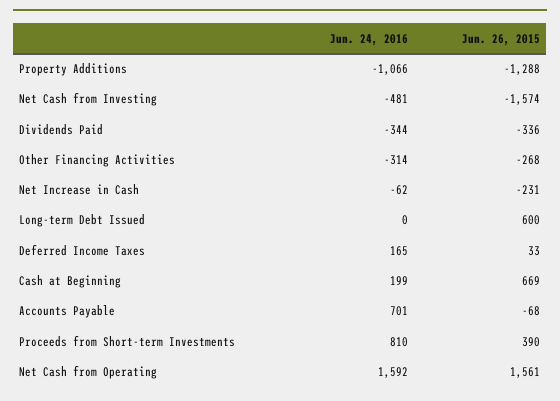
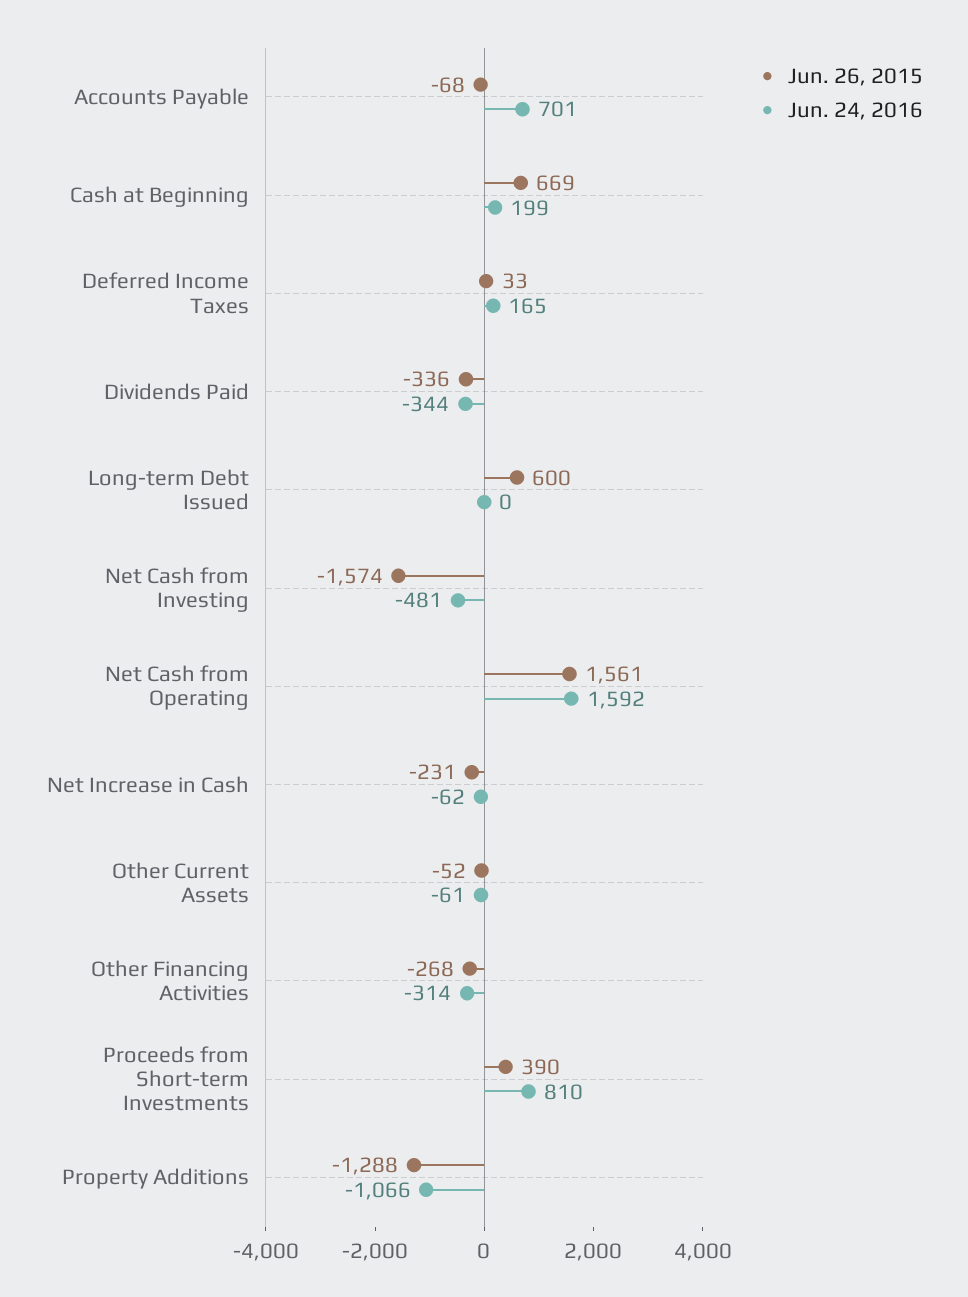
  {
    "Jun. 24, 2016": {
      "Property Additions": -1066,
      "Net Cash from Investing": -481,
      "Dividends Paid": -344,
      "Other Financing Activities": -314,
      "Net Increase in Cash": -62,
      "Long-term Debt Issued": 0,
      "Deferred Income Taxes": 165,
      "Cash at Beginning": 199,
      "Accounts Payable": 701,
      "Proceeds from Short-term Investments": 810,
-     "Net Cash from Operating": 1592
+     "Net Cash from Operating": 1592,
+     "Other Current Assets": -61
    },
    "Jun. 26, 2015": {
      "Property Additions": -1288,
      "Net Cash from Investing": -1574,
      "Dividends Paid": -336,
      "Other Financing Activities": -268,
      "Net Increase in Cash": -231,
      "Long-term Debt Issued": 600,
      "Deferred Income Taxes": 33,
      "Cash at Beginning": 669,
      "Accounts Payable": -68,
      "Proceeds from Short-term Investments": 390,
-     "Net Cash from Operating": 1561
+     "Net Cash from Operating": 1561,
+     "Other Current Assets": -52
    }
  }

